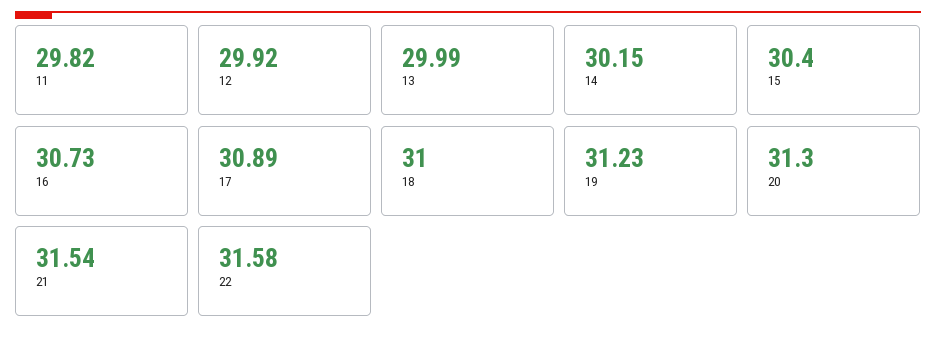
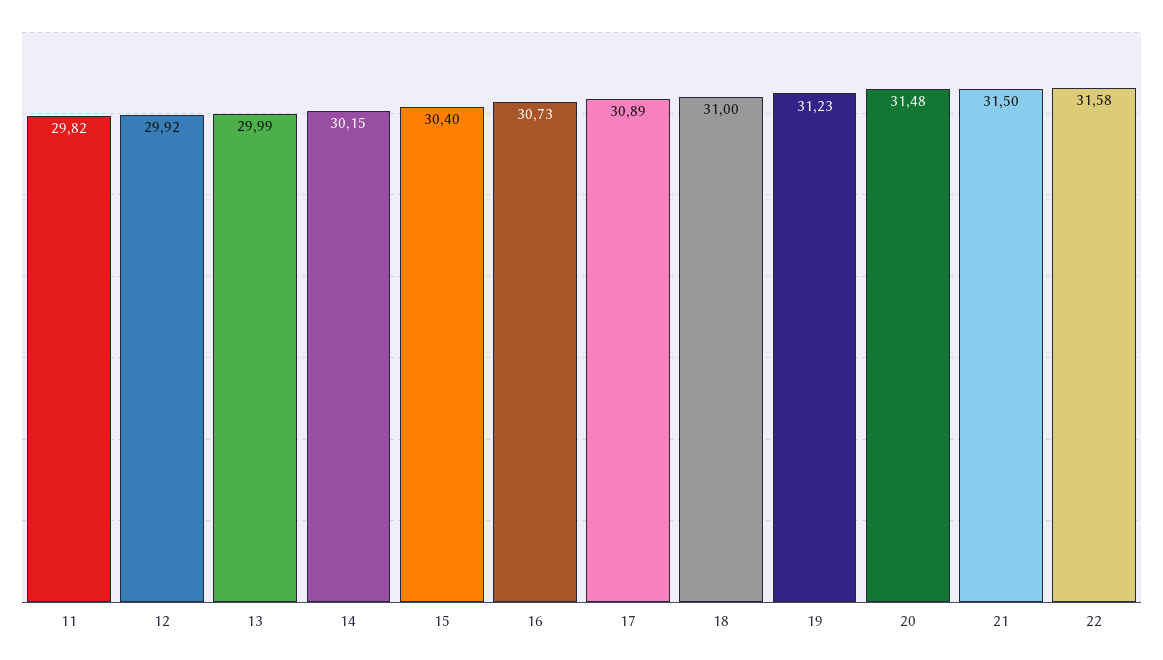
  {
    "11": 29.82,
    "12": 29.92,
    "13": 29.99,
    "14": 30.15,
    "15": 30.4,
    "16": 30.73,
    "17": 30.89,
    "18": 31,
    "19": 31.23,
-   "20": 31.3,
+   "20": 31.48,
-   "21": 31.54,
+   "21": 31.5,
    "22": 31.58
  }

